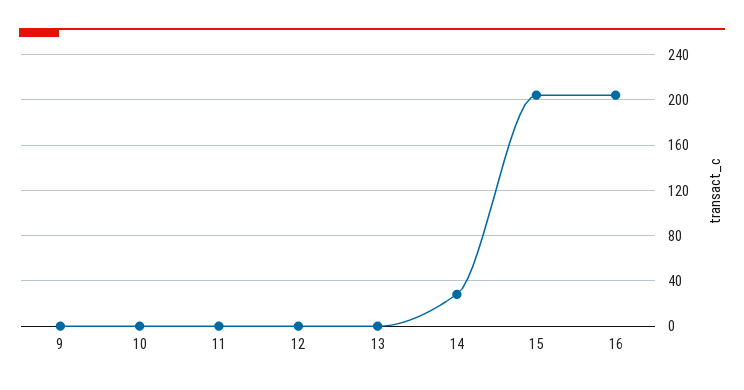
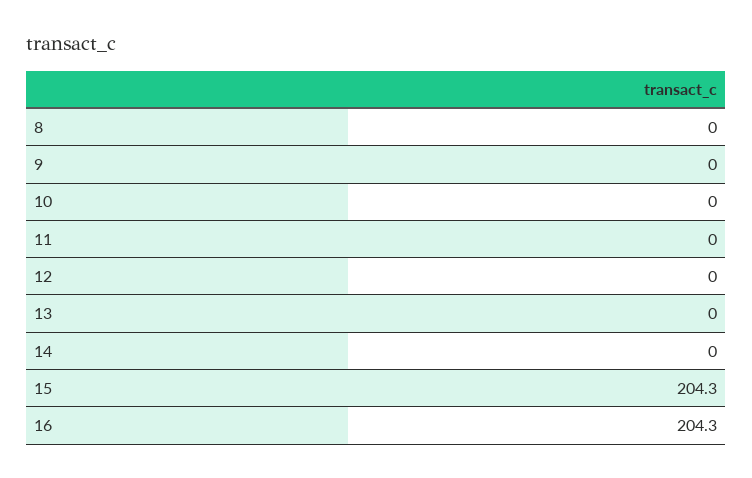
  {
    "9": 0,
    "10": 0,
    "11": 0,
    "12": 0,
    "13": 0,
-   "14": 30,
+   "14": 0,
    "15": 204.3,
-   "16": 204.3
+   "16": 204.3,
+   "8": 0
  }

